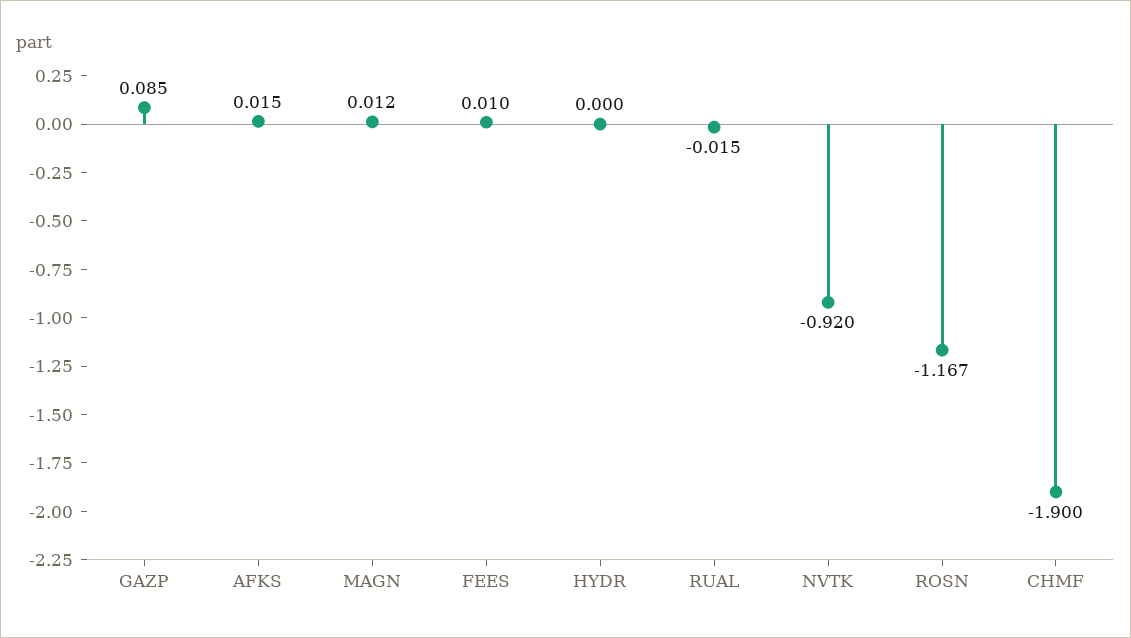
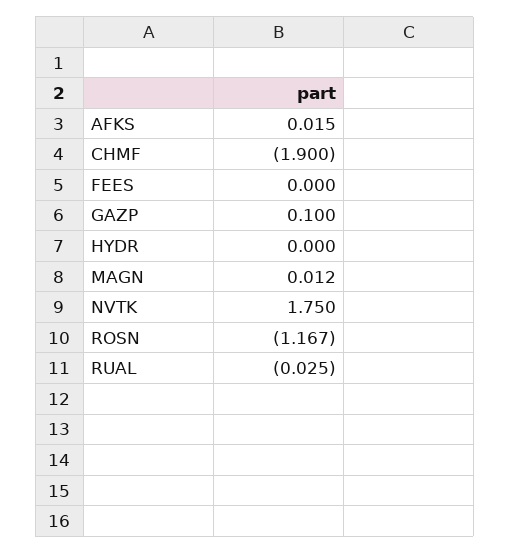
  {
-   "GAZP": 0.085,
+   "GAZP": 0.1,
    "AFKS": 0.015,
    "MAGN": 0.012,
-   "FEES": 0.01,
+   "FEES": 0,
    "HYDR": 0,
-   "RUAL": -0.015,
+   "RUAL": -0.025,
-   "NVTK": -0.92,
+   "NVTK": 1.75,
    "ROSN": -1.167,
    "CHMF": -1.9
  }

